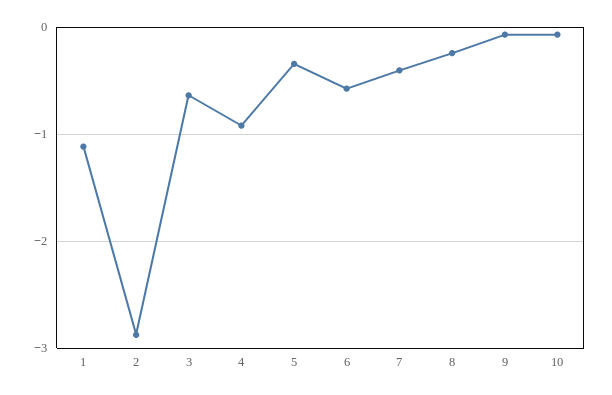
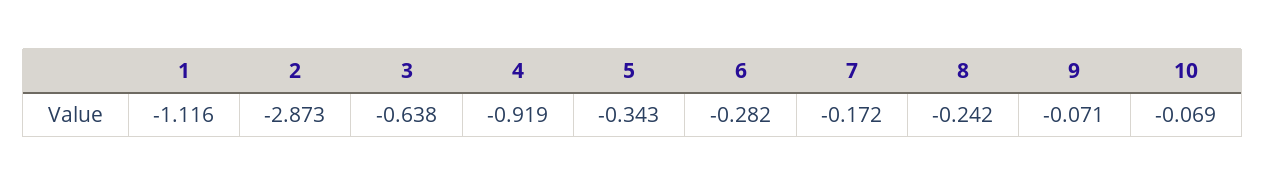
  {
    "1": -1.116,
    "2": -2.873,
    "3": -0.638,
    "4": -0.919,
    "5": -0.343,
-   "6": -0.6,
+   "6": -0.282,
-   "7": -0.4,
+   "7": -0.172,
    "8": -0.242,
    "9": -0.071,
    "10": -0.069
  }

